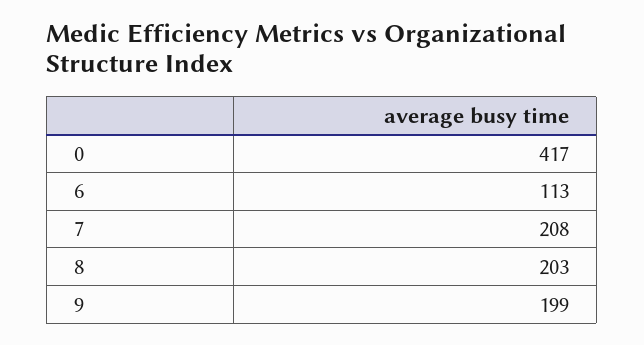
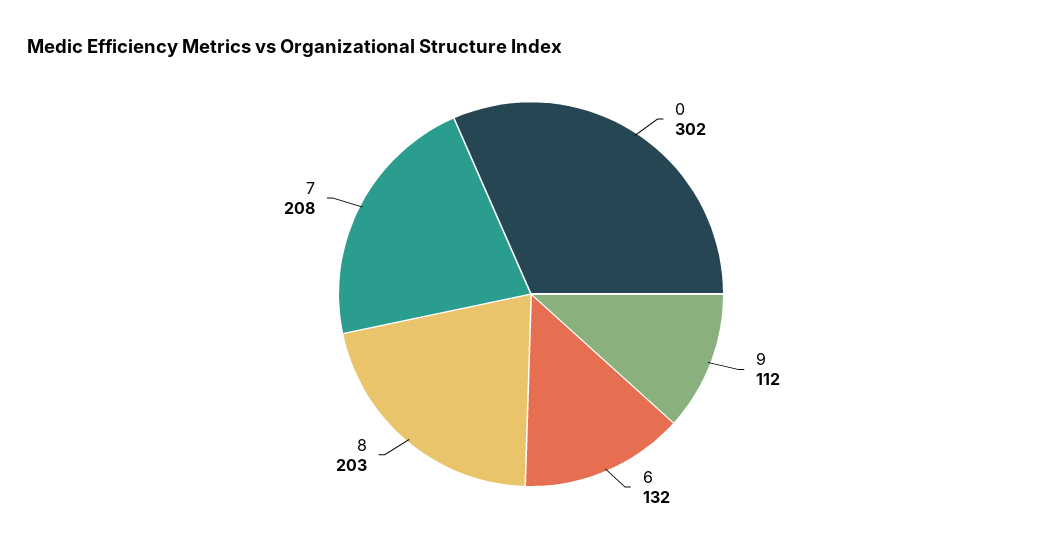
  {
-   "0": 417,
+   "0": 302,
-   "6": 113,
+   "6": 132,
    "7": 208,
    "8": 203,
-   "9": 199
+   "9": 112
  }

